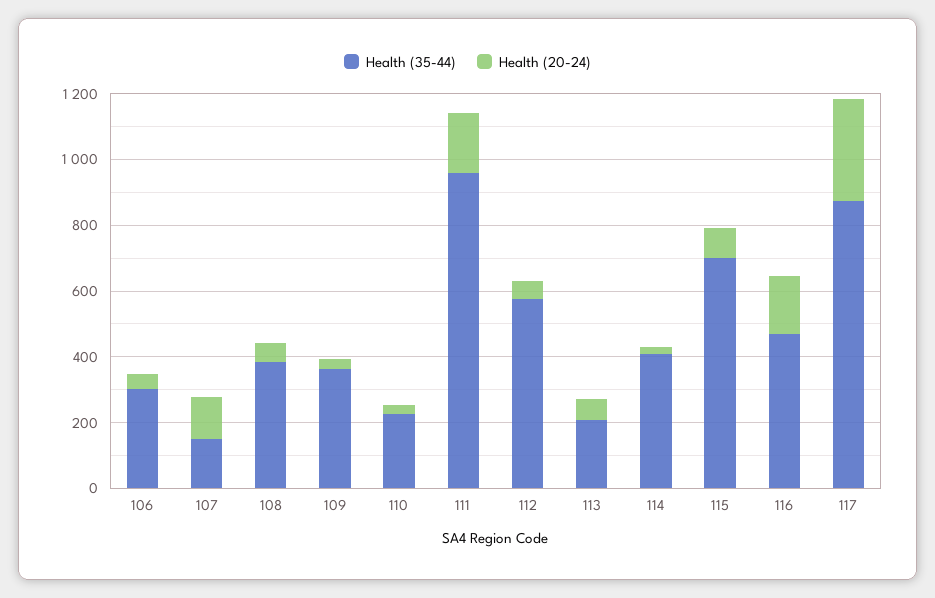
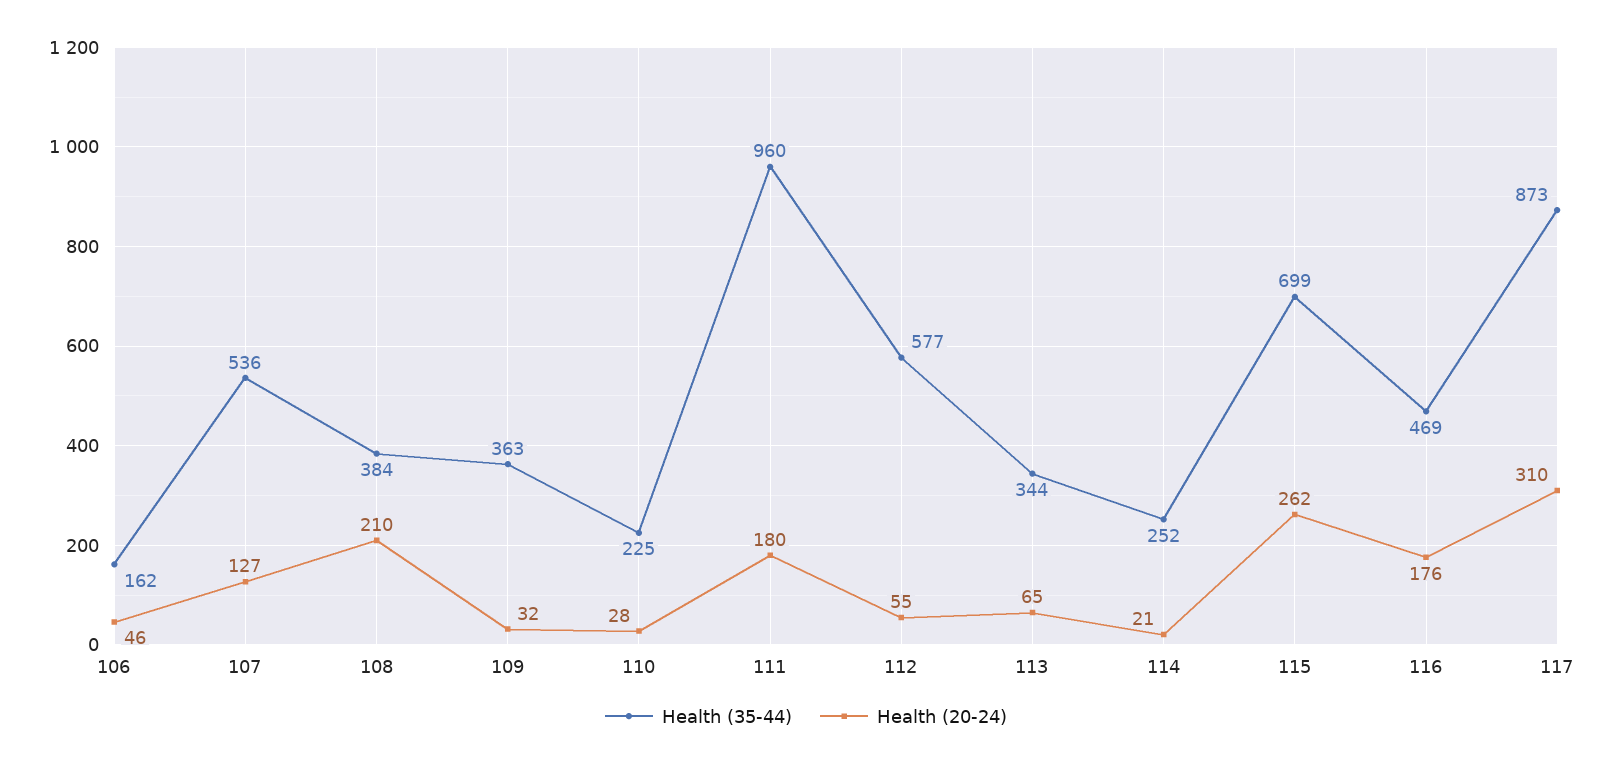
  {
    "Health (35-44)": {
-     "106": 300,
+     "106": 162,
-     "107": 150,
+     "107": 536,
      "108": 384,
      "109": 363,
      "110": 225,
      "111": 960,
      "112": 577,
-     "113": 200,
+     "113": 344,
-     "114": 400,
+     "114": 252,
      "115": 699,
      "116": 469,
      "117": 873
    },
    "Health (20-24)": {
      "106": 46,
      "107": 127,
-     "108": 50,
+     "108": 210,
      "109": 32,
      "110": 28,
      "111": 180,
      "112": 55,
      "113": 65,
      "114": 21,
-     "115": 100,
+     "115": 262,
      "116": 176,
      "117": 310
    }
  }

